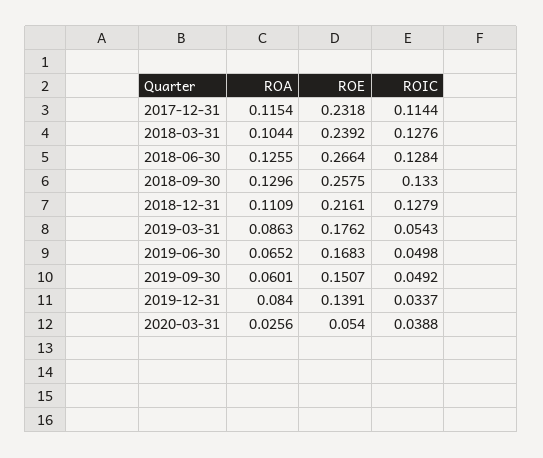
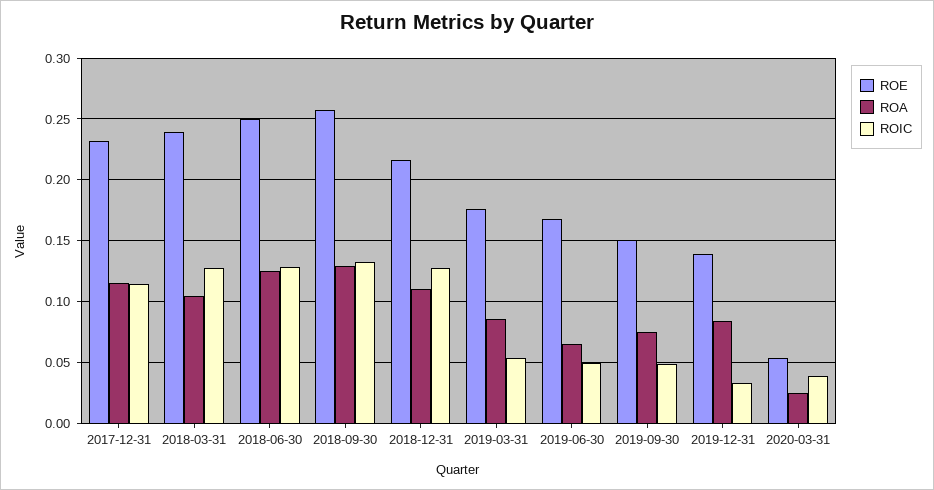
  {
    "ROA": {
      "2017-12-31": 0.1154,
      "2018-03-31": 0.1044,
      "2018-06-30": 0.1255,
      "2018-09-30": 0.1296,
      "2018-12-31": 0.1109,
      "2019-03-31": 0.0863,
      "2019-06-30": 0.0652,
-     "2019-09-30": 0.0601,
+     "2019-09-30": 0.075,
      "2019-12-31": 0.084,
      "2020-03-31": 0.0256
    },
    "ROE": {
      "2017-12-31": 0.2318,
      "2018-03-31": 0.2392,
-     "2018-06-30": 0.2664,
+     "2018-06-30": 0.25,
      "2018-09-30": 0.2575,
      "2018-12-31": 0.2161,
      "2019-03-31": 0.1762,
      "2019-06-30": 0.1683,
      "2019-09-30": 0.1507,
      "2019-12-31": 0.1391,
      "2020-03-31": 0.054
    },
    "ROIC": {
      "2017-12-31": 0.1144,
      "2018-03-31": 0.1276,
      "2018-06-30": 0.1284,
      "2018-09-30": 0.133,
      "2018-12-31": 0.1279,
      "2019-03-31": 0.0543,
      "2019-06-30": 0.0498,
      "2019-09-30": 0.0492,
      "2019-12-31": 0.0337,
      "2020-03-31": 0.0388
    }
  }

